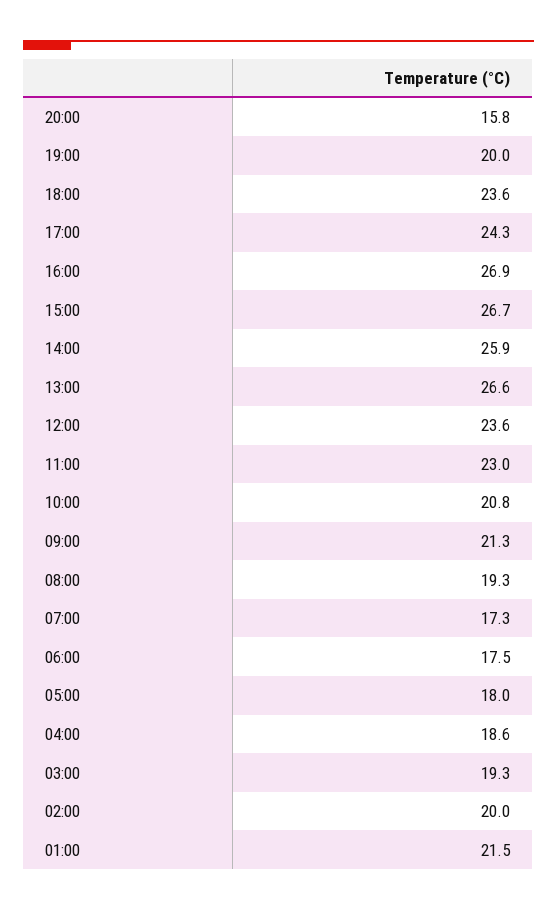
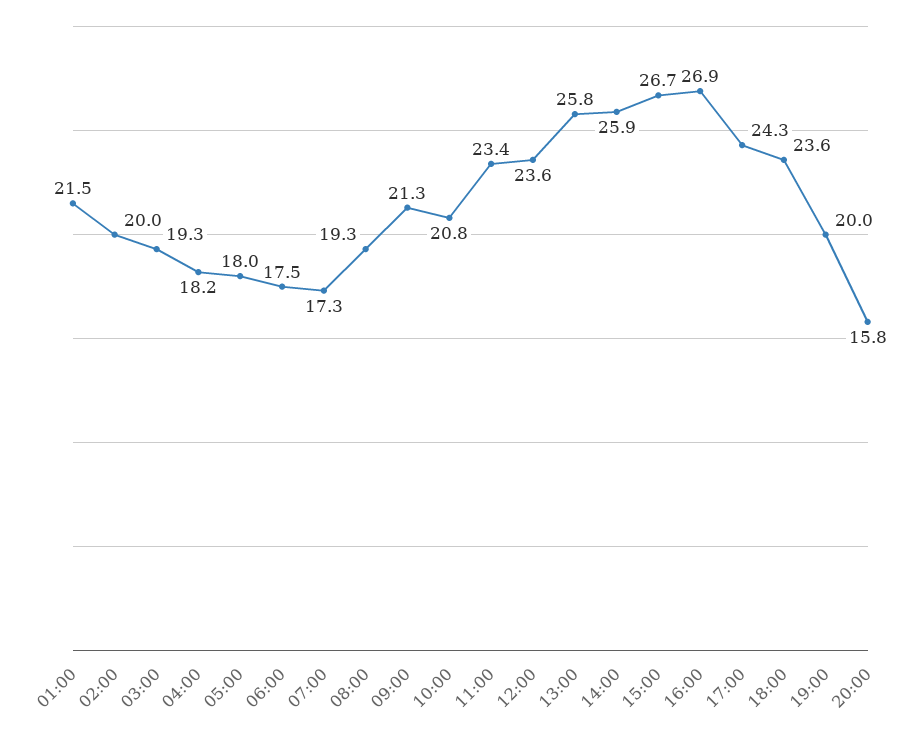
  {
    "20:00": 15.8,
    "19:00": 20,
    "18:00": 23.6,
    "17:00": 24.3,
    "16:00": 26.9,
    "15:00": 26.7,
    "14:00": 25.9,
-   "13:00": 26.6,
+   "13:00": 25.8,
    "12:00": 23.6,
-   "11:00": 23,
+   "11:00": 23.4,
    "10:00": 20.8,
    "09:00": 21.3,
    "08:00": 19.3,
    "07:00": 17.3,
    "06:00": 17.5,
    "05:00": 18,
-   "04:00": 18.6,
+   "04:00": 18.2,
    "03:00": 19.3,
    "02:00": 20,
    "01:00": 21.5
  }

